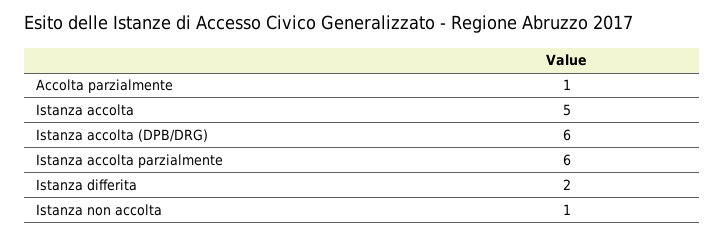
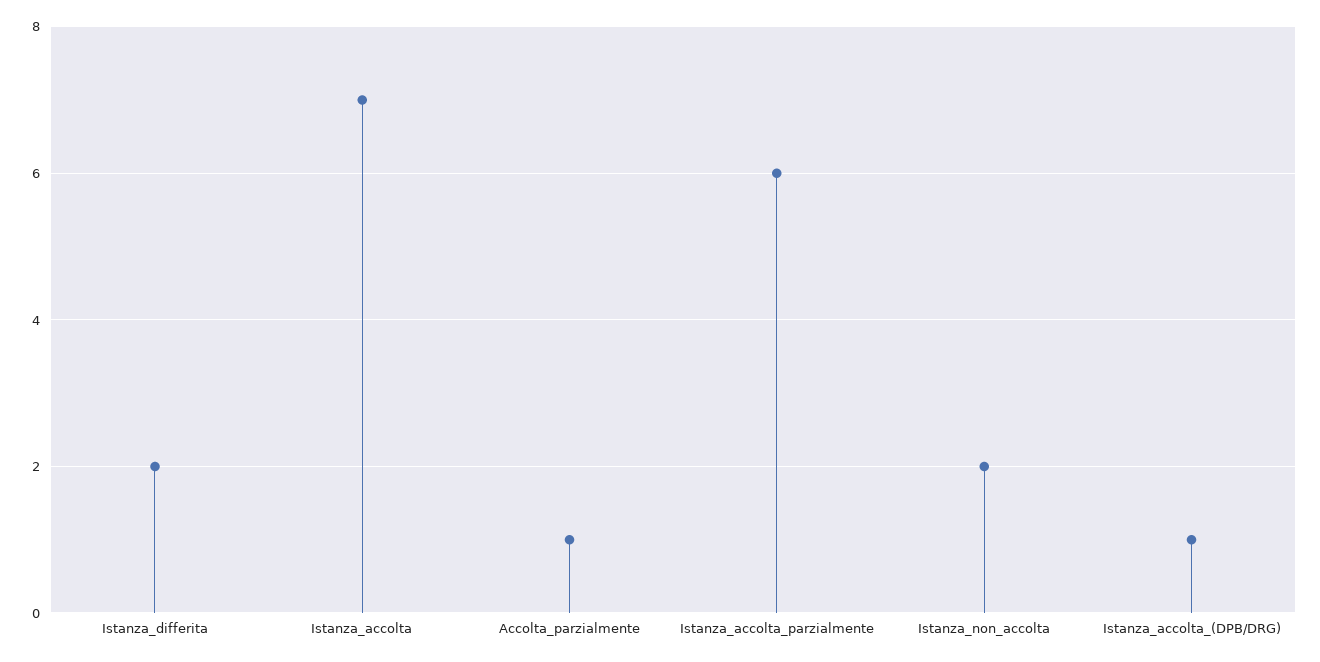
  {
    "Accolta parzialmente": 1,
-   "Istanza accolta": 5,
+   "Istanza accolta": 7,
-   "Istanza accolta (DPB/DRG)": 6,
+   "Istanza accolta (DPB/DRG)": 1,
    "Istanza accolta parzialmente": 6,
    "Istanza differita": 2,
-   "Istanza non accolta": 1
+   "Istanza non accolta": 2
  }

